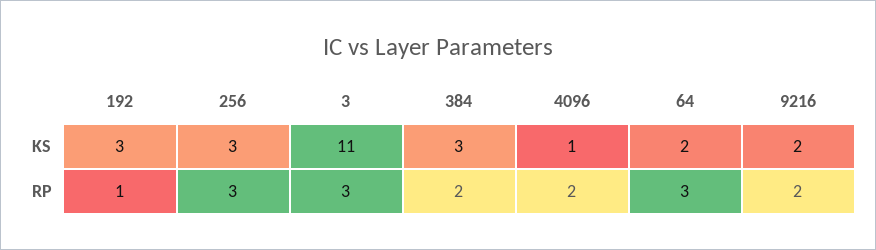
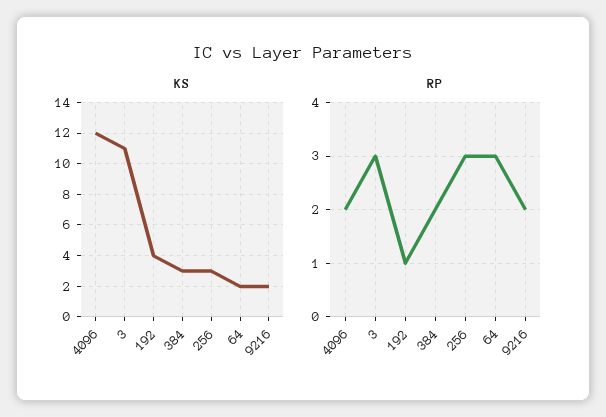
  {
    "KS": {
-     "192": 3,
+     "192": 4,
      "256": 3,
      "3": 11,
      "384": 3,
-     "4096": 1,
+     "4096": 12,
      "64": 2,
      "9216": 2
    },
    "RP": {
      "192": 1,
      "256": 3,
      "3": 3,
      "384": 2,
      "4096": 2,
      "64": 3,
      "9216": 2
    }
  }

